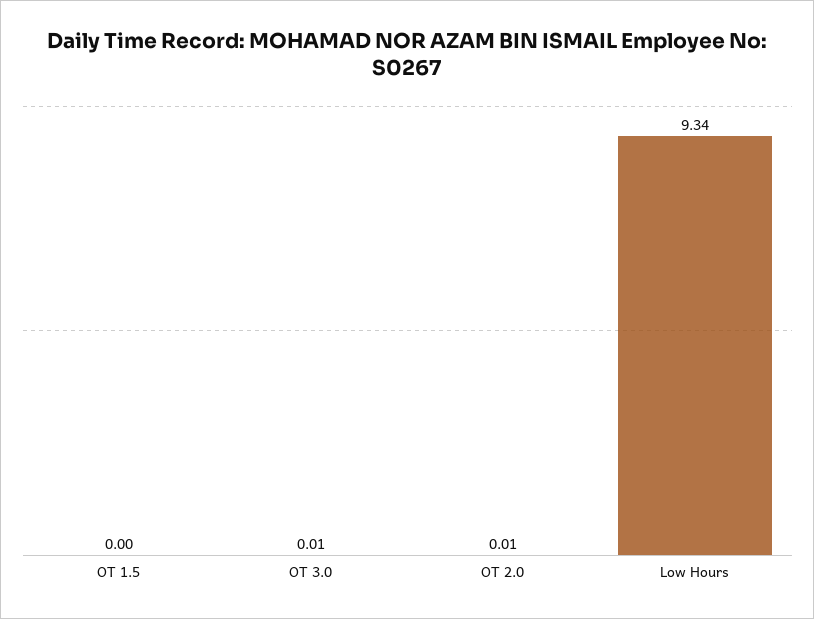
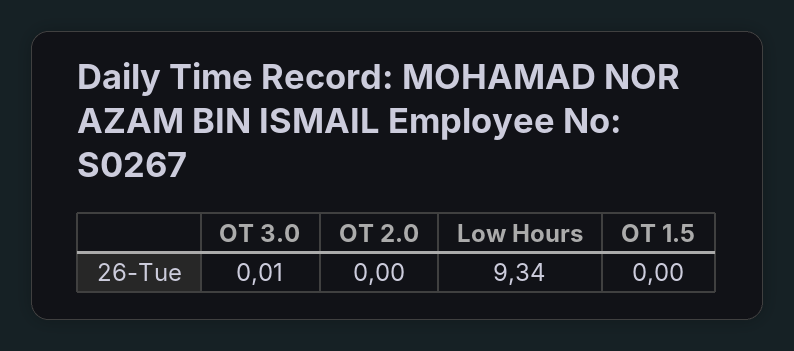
  {
    "OT 1.5": 0,
    "OT 3.0": 0.01,
-   "OT 2.0": 0.01,
+   "OT 2.0": 0,
    "Low Hours": 9.34
  }

